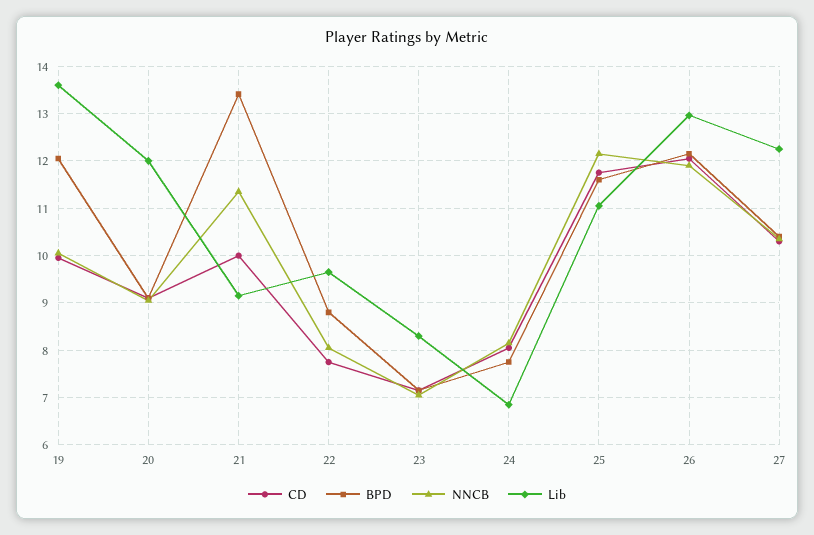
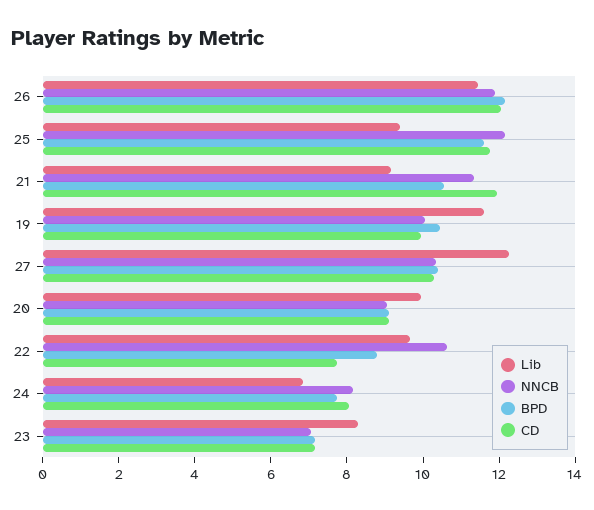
  {
    "CD": {
      "19": 10,
      "20": 9.2,
-     "21": 10,
+     "21": 12,
      "22": 7.8,
      "23": 7.2,
      "24": 8,
      "25": 11.8,
      "26": 12,
      "27": 10.4
    },
    "BPD": {
-     "19": 12,
+     "19": 10.5,
      "20": 9.2,
-     "21": 13.4,
+     "21": 10.5,
      "22": 8.8,
      "23": 7.2,
      "24": 7.8,
      "25": 11.6,
      "26": 12.2,
      "27": 10.4
    },
    "NNCB": {
      "19": 10,
      "20": 9,
      "21": 11.4,
-     "22": 8,
+     "22": 10.5,
      "23": 7,
      "24": 8.2,
      "25": 12.2,
      "26": 12,
      "27": 10.4
    },
    "Lib": {
-     "19": 13.6,
+     "19": 11.5,
-     "20": 12,
+     "20": 10,
      "21": 9.2,
      "22": 9.6,
      "23": 8.4,
      "24": 6.8,
-     "25": 11,
+     "25": 9.5,
-     "26": 13,
+     "26": 11.5,
      "27": 12.2
    }
  }

